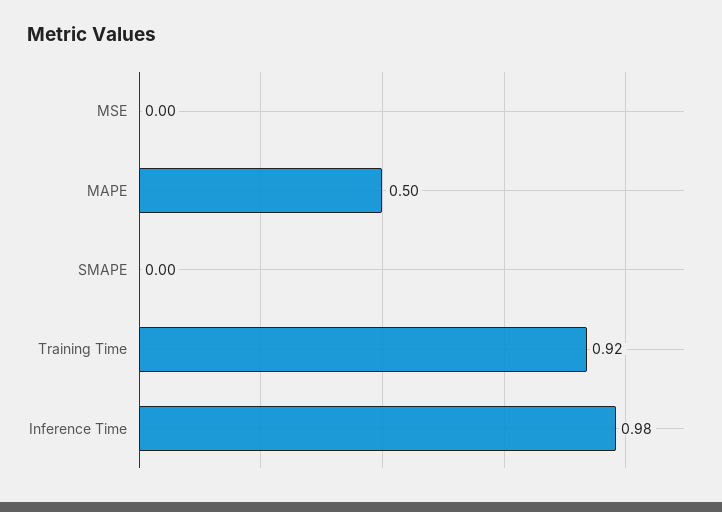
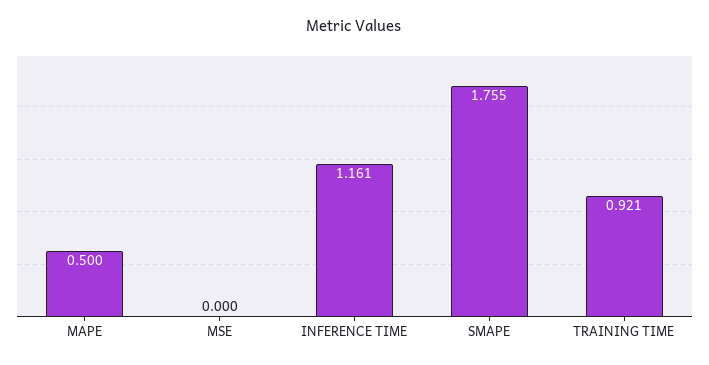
  {
    "MSE": 0,
    "MAPE": 0.5,
-   "SMAPE": 0,
+   "SMAPE": 1.755,
    "Training Time": 0.921,
-   "Inference Time": 0.98
+   "Inference Time": 1.161
  }

